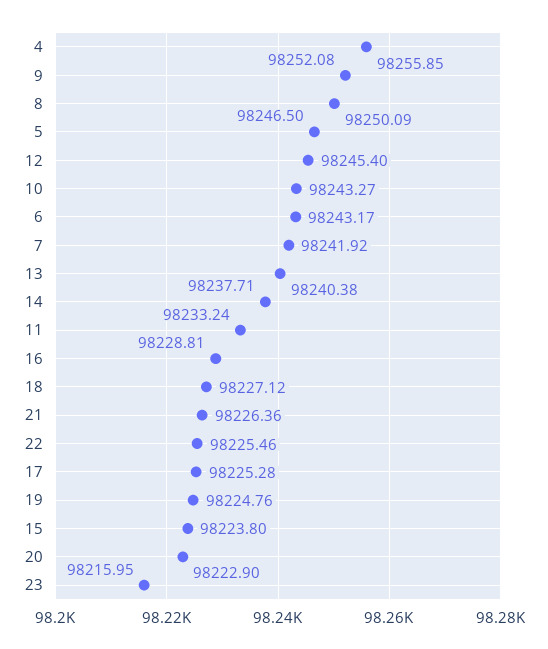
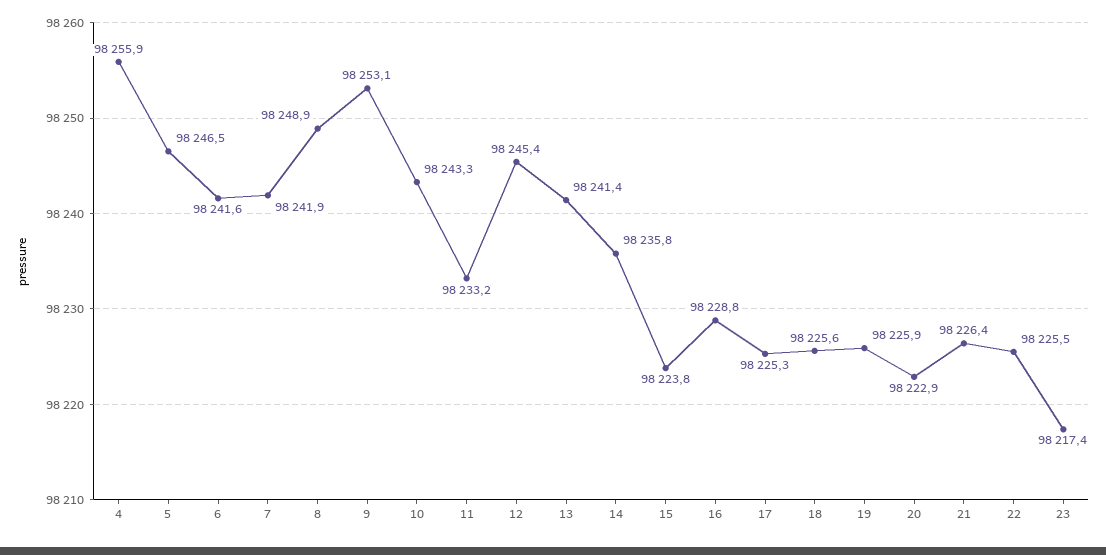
  {
    "4": 98255.85,
-   "9": 98252.08,
+   "9": 98253.1,
-   "8": 98250.09,
+   "8": 98248.9,
    "5": 98246.5,
    "12": 98245.4,
    "10": 98243.27,
-   "6": 98243.17,
+   "6": 98241.6,
    "7": 98241.92,
-   "13": 98240.38,
+   "13": 98241.4,
-   "14": 98237.71,
+   "14": 98235.8,
    "11": 98233.24,
    "16": 98228.81,
-   "18": 98227.12,
+   "18": 98225.6,
    "21": 98226.36,
    "22": 98225.46,
    "17": 98225.28,
-   "19": 98224.76,
+   "19": 98225.9,
    "15": 98223.8,
    "20": 98222.9,
-   "23": 98215.95
+   "23": 98217.4
  }

